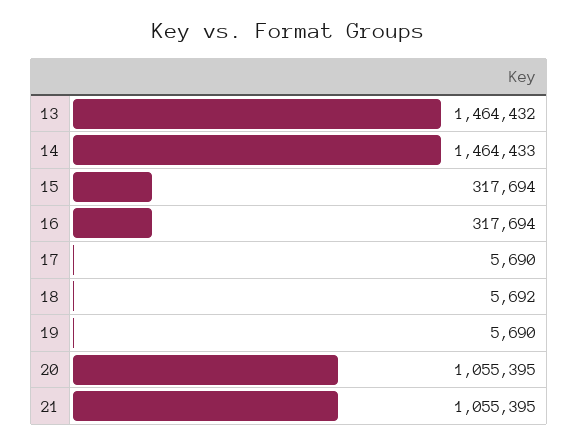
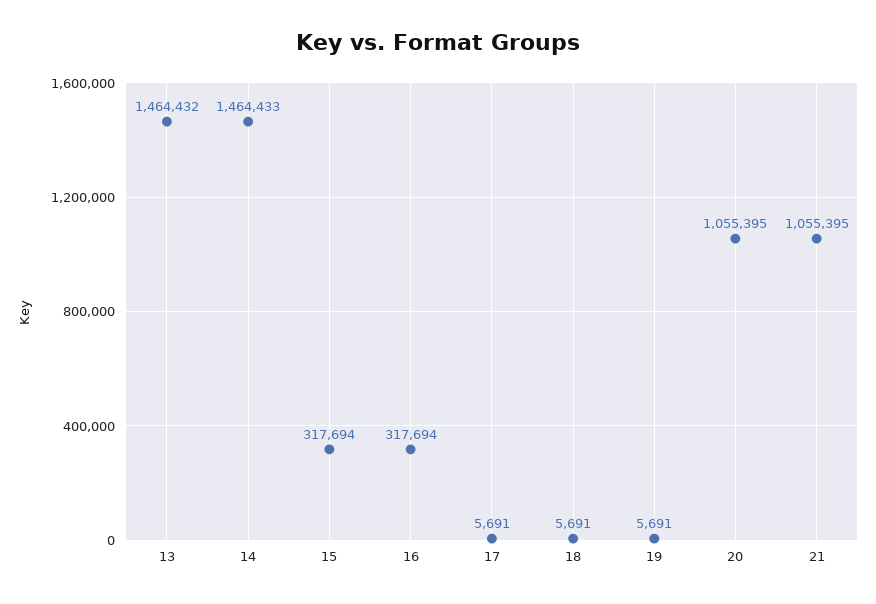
  {
    "13": 1464432,
    "14": 1464433,
    "15": 317694,
    "16": 317694,
-   "17": 5690,
+   "17": 5691,
-   "18": 5692,
+   "18": 5691,
-   "19": 5690,
+   "19": 5691,
    "20": 1055395,
    "21": 1055395
  }

